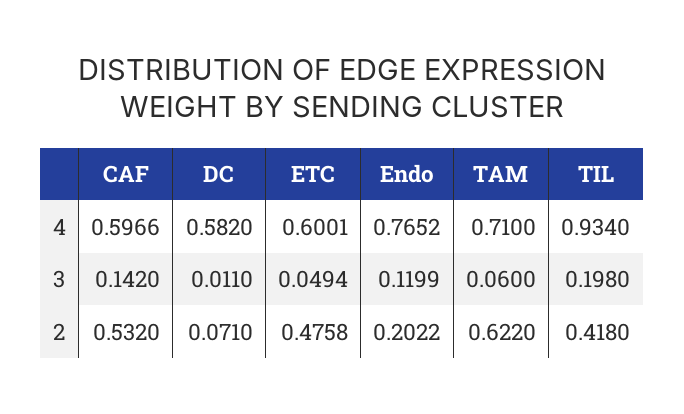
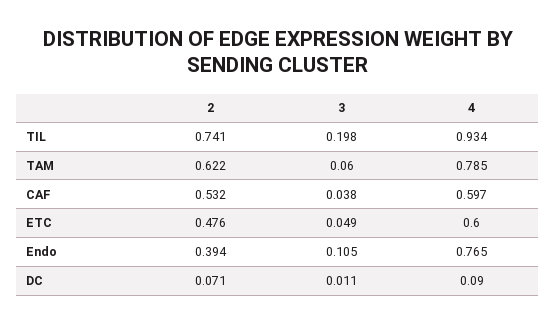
  {
    "CAF": {
      "4": 0.5966,
-     "3": 0.142,
+     "3": 0.038,
      "2": 0.532
    },
    "DC": {
-     "4": 0.582,
+     "4": 0.09,
      "3": 0.011,
      "2": 0.071
    },
    "ETC": {
      "4": 0.6001,
      "3": 0.0494,
      "2": 0.4758
    },
    "Endo": {
      "4": 0.7652,
-     "3": 0.1199,
+     "3": 0.105,
-     "2": 0.2022
+     "2": 0.394
    },
    "TAM": {
-     "4": 0.71,
+     "4": 0.785,
      "3": 0.06,
      "2": 0.622
    },
    "TIL": {
      "4": 0.934,
      "3": 0.198,
-     "2": 0.418
+     "2": 0.741
    }
  }

